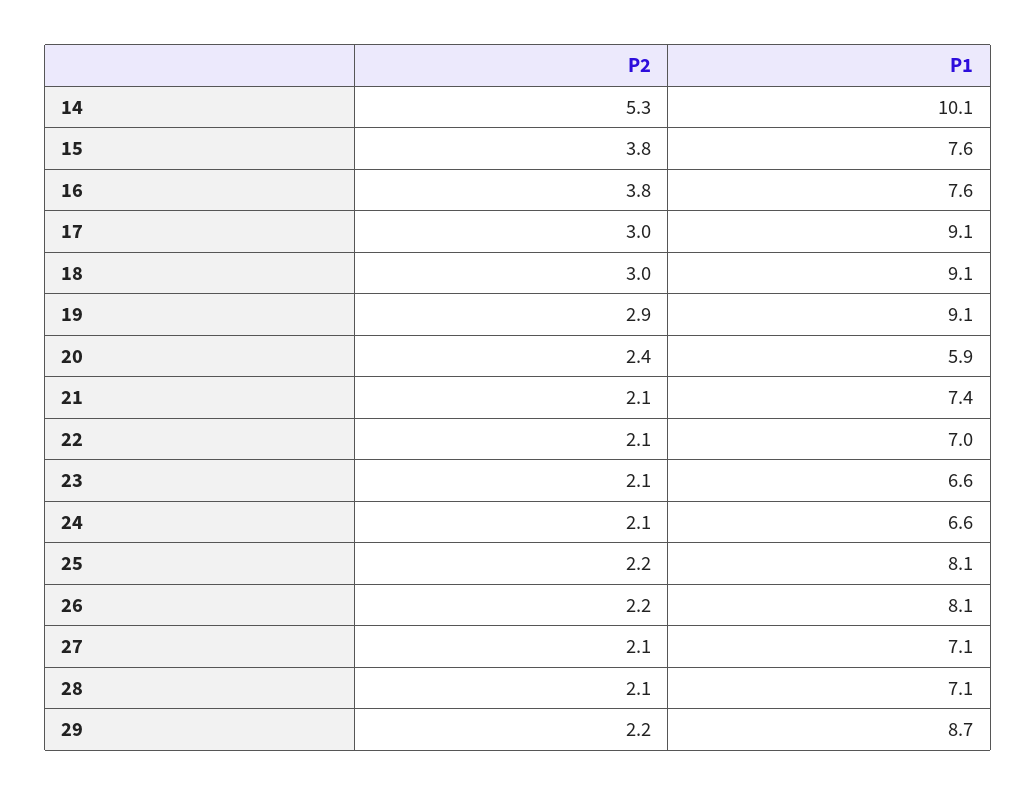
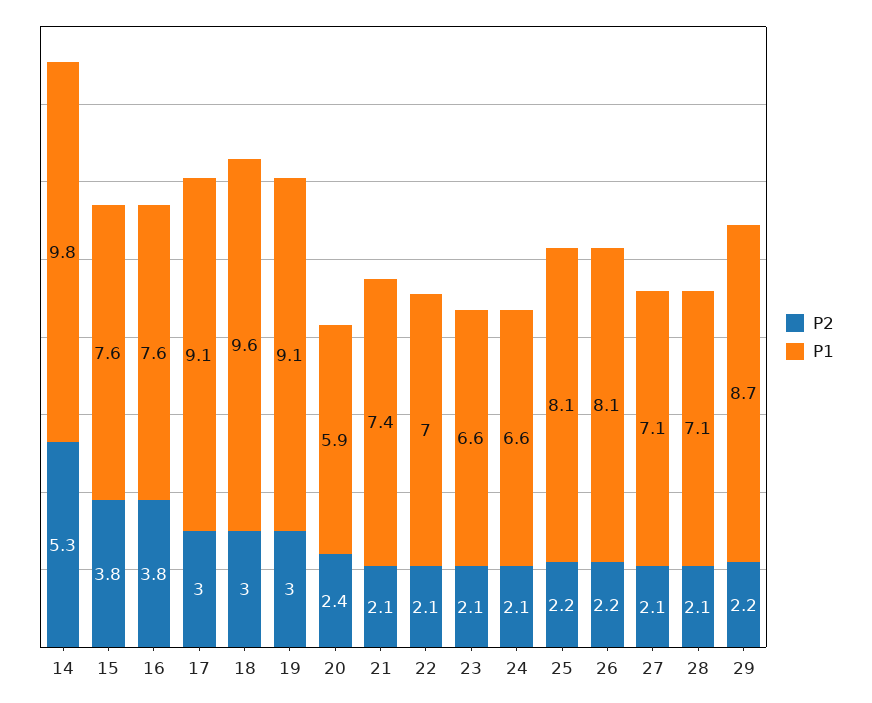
  {
    "P2": {
      "14": 5.3,
      "15": 3.8,
      "16": 3.8,
      "17": 3,
      "18": 3,
-     "19": 2.9,
+     "19": 3,
      "20": 2.4,
      "21": 2.1,
      "22": 2.1,
      "23": 2.1,
      "24": 2.1,
      "25": 2.2,
      "26": 2.2,
      "27": 2.1,
      "28": 2.1,
      "29": 2.2
    },
    "P1": {
-     "14": 10.1,
+     "14": 9.8,
      "15": 7.6,
      "16": 7.6,
      "17": 9.1,
-     "18": 9.1,
+     "18": 9.6,
      "19": 9.1,
      "20": 5.9,
      "21": 7.4,
      "22": 7,
      "23": 6.6,
      "24": 6.6,
      "25": 8.1,
      "26": 8.1,
      "27": 7.1,
      "28": 7.1,
      "29": 8.7
    }
  }

